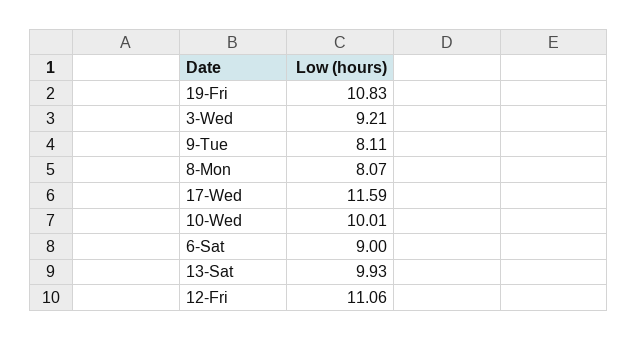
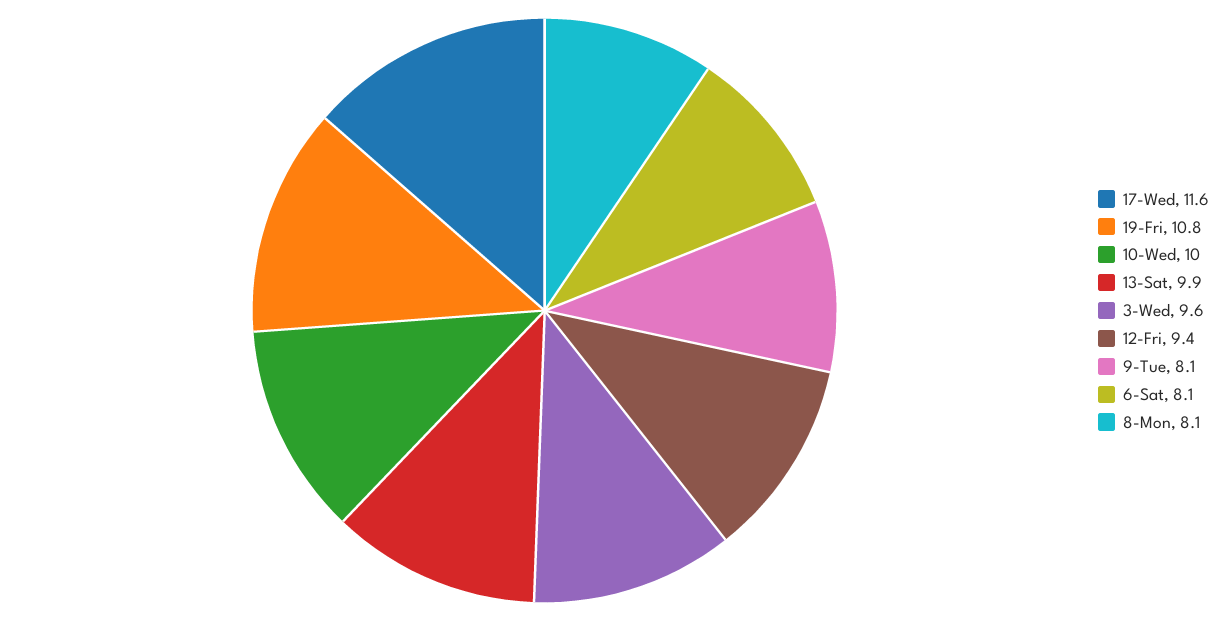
  {
    "19-Fri": 10.83,
-   "3-Wed": 9.21,
+   "3-Wed": 9.6,
    "9-Tue": 8.11,
    "8-Mon": 8.07,
    "17-Wed": 11.59,
    "10-Wed": 10.01,
-   "6-Sat": 9,
+   "6-Sat": 8.1,
    "13-Sat": 9.93,
-   "12-Fri": 11.06
+   "12-Fri": 9.4
  }

